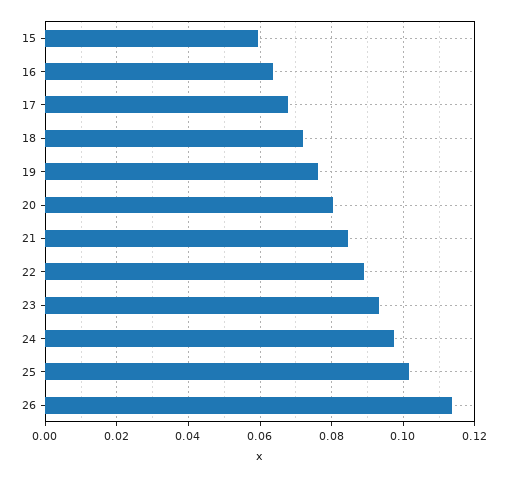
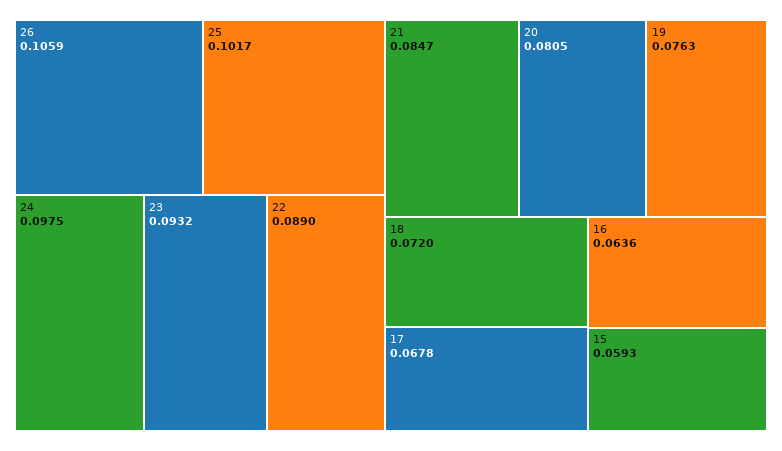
  {
    "15": 0.0593,
    "16": 0.0636,
    "17": 0.0678,
    "18": 0.072,
    "19": 0.0763,
    "20": 0.0805,
    "21": 0.0847,
    "22": 0.089,
    "23": 0.0932,
    "24": 0.0975,
    "25": 0.1017,
-   "26": 0.114
+   "26": 0.1059
  }

